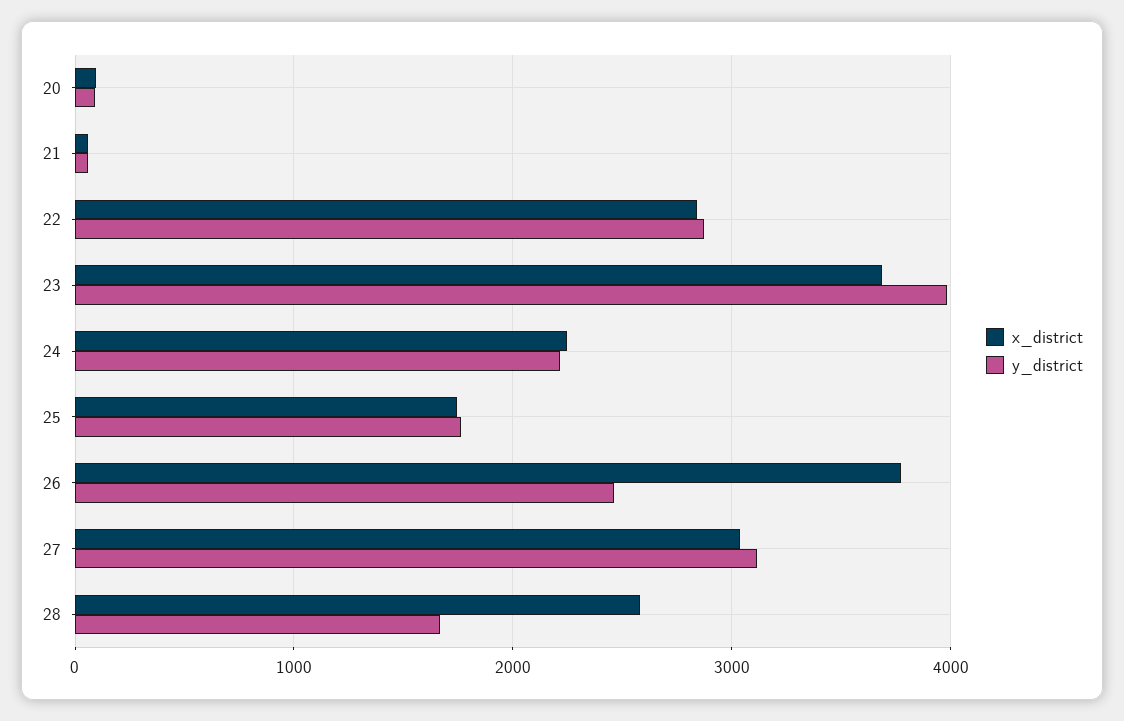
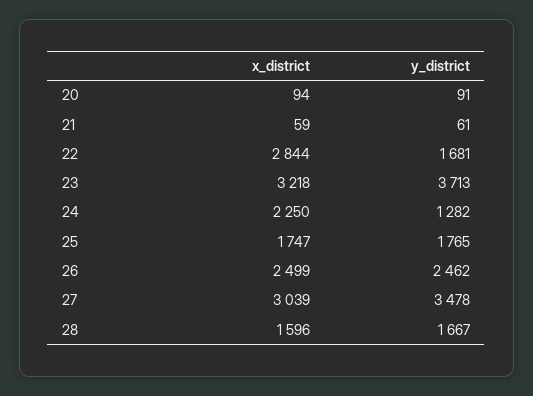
  {
    "x_district": {
      "20": 94,
      "21": 59,
      "22": 2844,
-     "23": 3700,
+     "23": 3218,
      "24": 2250,
      "25": 1747,
-     "26": 3800,
+     "26": 2499,
      "27": 3039,
-     "28": 2600
+     "28": 1596
    },
    "y_district": {
      "20": 91,
      "21": 61,
-     "22": 2900,
+     "22": 1681,
-     "23": 4000,
+     "23": 3713,
-     "24": 2200,
+     "24": 1282,
      "25": 1765,
      "26": 2462,
-     "27": 3100,
+     "27": 3478,
      "28": 1667
    }
  }

